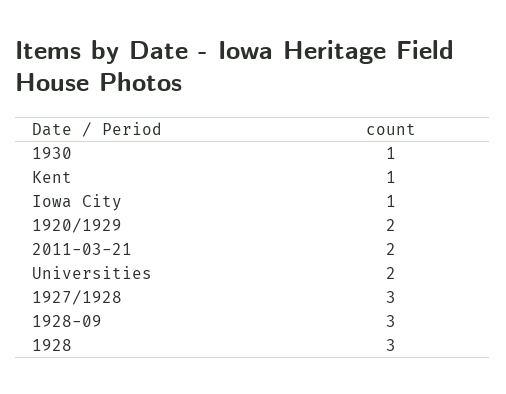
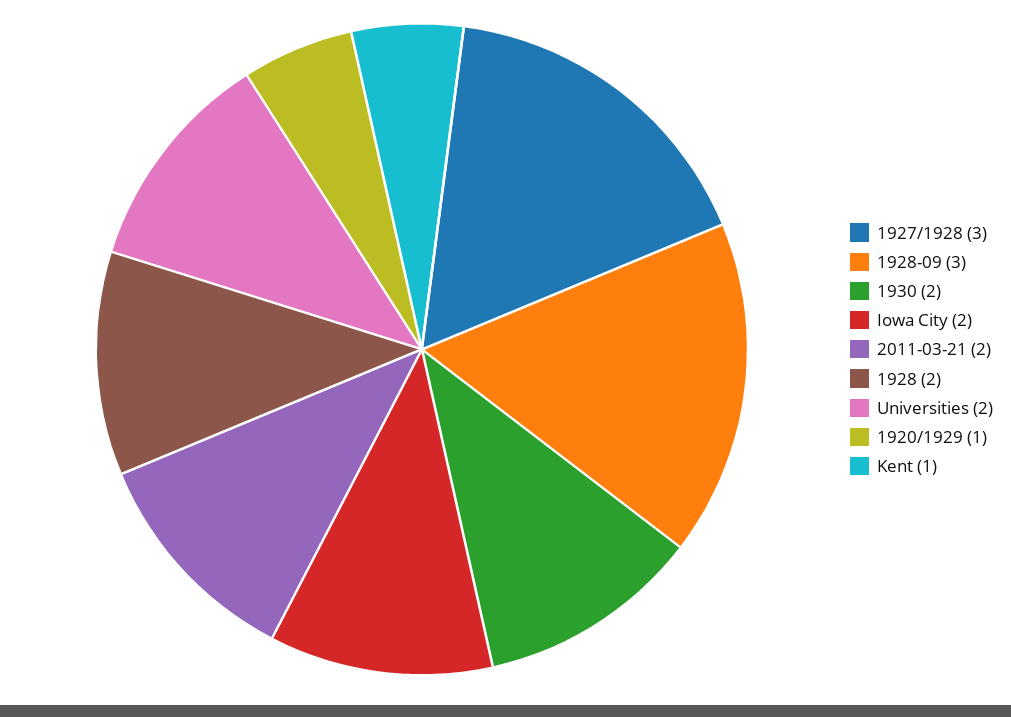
  {
-   "1930": 1,
+   "1930": 2,
    "Kent": 1,
-   "Iowa City": 1,
+   "Iowa City": 2,
-   "1920/1929": 2,
+   "1920/1929": 1,
    "2011-03-21": 2,
    "Universities": 2,
    "1927/1928": 3,
    "1928-09": 3,
-   "1928": 3
+   "1928": 2
  }

